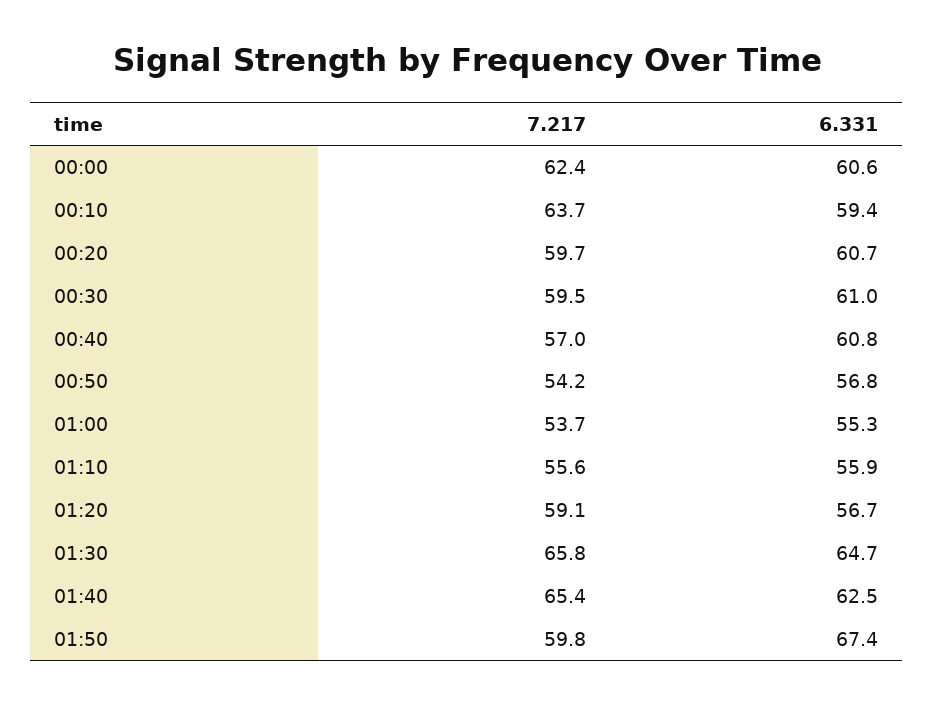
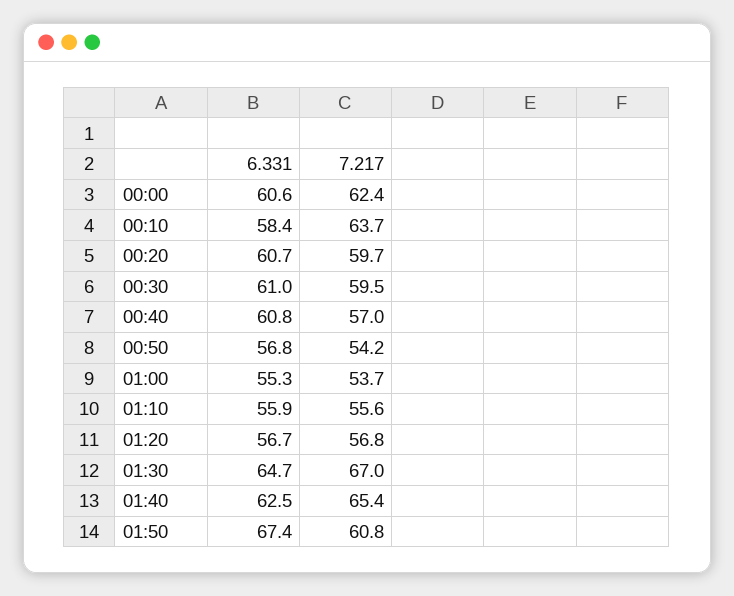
  {
    "7.217": {
      "00:00": 62.4,
      "00:10": 63.7,
      "00:20": 59.7,
      "00:30": 59.5,
      "00:40": 57,
      "00:50": 54.2,
      "01:00": 53.7,
      "01:10": 55.6,
-     "01:20": 59.1,
+     "01:20": 56.8,
-     "01:30": 65.8,
+     "01:30": 67,
      "01:40": 65.4,
-     "01:50": 59.8
+     "01:50": 60.8
    },
    "6.331": {
      "00:00": 60.6,
-     "00:10": 59.4,
+     "00:10": 58.4,
      "00:20": 60.7,
      "00:30": 61,
      "00:40": 60.8,
      "00:50": 56.8,
      "01:00": 55.3,
      "01:10": 55.9,
      "01:20": 56.7,
      "01:30": 64.7,
      "01:40": 62.5,
      "01:50": 67.4
    }
  }

